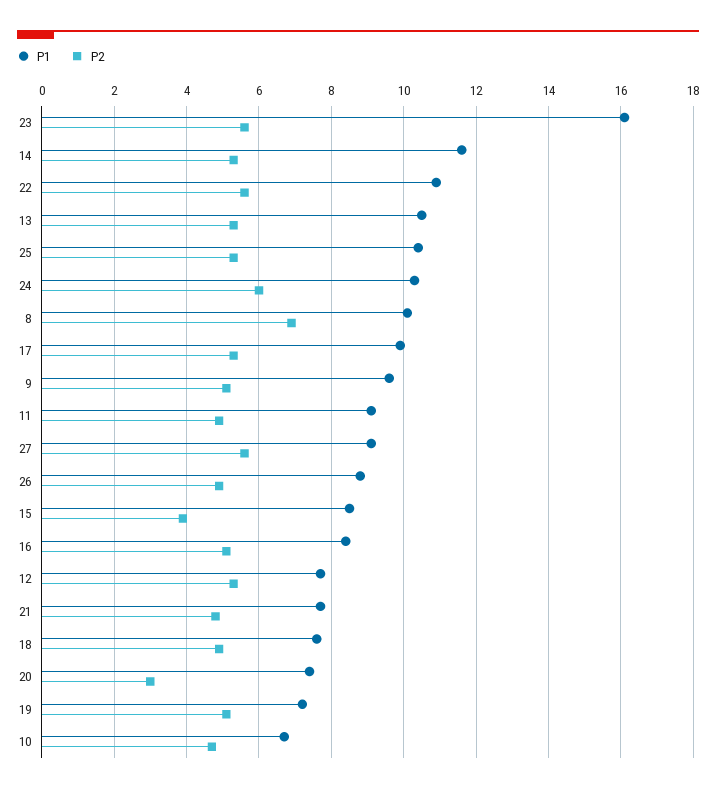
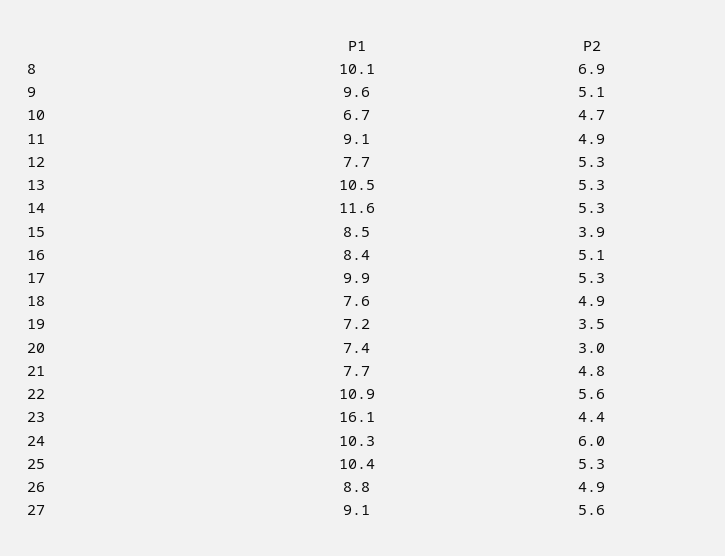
  {
    "P1": {
      "23": 16.1,
      "14": 11.6,
      "22": 10.9,
      "13": 10.5,
      "25": 10.4,
      "24": 10.3,
      "8": 10.1,
      "17": 9.9,
      "9": 9.6,
      "11": 9.1,
      "27": 9.1,
      "26": 8.8,
      "15": 8.5,
      "16": 8.4,
      "12": 7.7,
      "21": 7.7,
      "18": 7.6,
      "20": 7.4,
      "19": 7.2,
      "10": 6.7
    },
    "P2": {
-     "23": 5.5,
+     "23": 4.4,
      "14": 5.3,
      "22": 5.6,
      "13": 5.3,
      "25": 5.3,
      "24": 6,
      "8": 6.9,
      "17": 5.3,
      "9": 5.1,
      "11": 4.9,
      "27": 5.6,
      "26": 4.9,
      "15": 3.9,
      "16": 5.1,
      "12": 5.3,
      "21": 4.8,
      "18": 4.9,
      "20": 3,
-     "19": 5,
+     "19": 3.5,
      "10": 4.7
    }
  }

